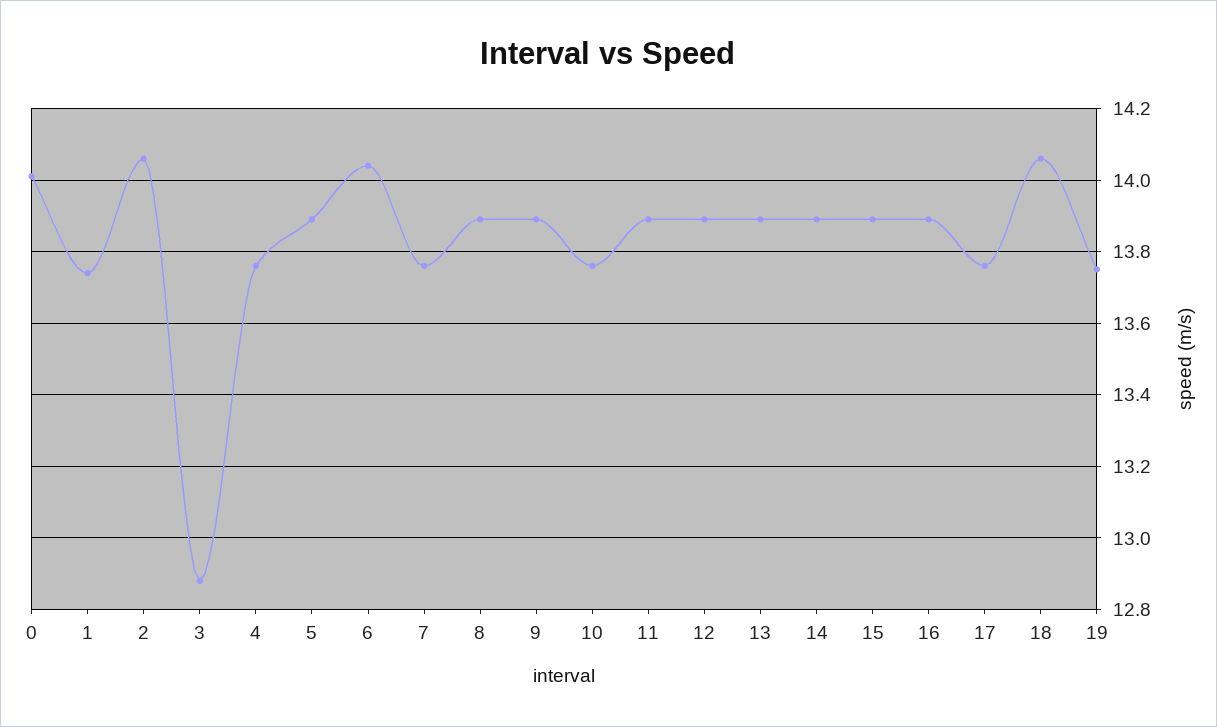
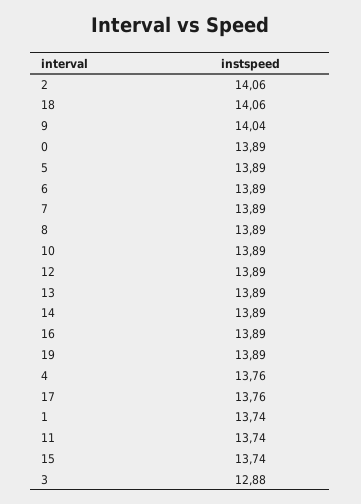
  {
-   "0": 14,
+   "0": 13.89,
    "1": 13.74,
    "2": 14.06,
    "3": 12.88,
    "4": 13.76,
    "5": 13.89,
-   "6": 14.05,
+   "6": 13.89,
-   "7": 13.75,
+   "7": 13.89,
    "8": 13.89,
-   "9": 13.9,
+   "9": 14.04,
-   "10": 13.75,
+   "10": 13.89,
-   "11": 13.9,
+   "11": 13.74,
    "12": 13.89,
    "13": 13.89,
    "14": 13.89,
-   "15": 13.9,
+   "15": 13.74,
    "16": 13.89,
    "17": 13.76,
    "18": 14.06,
-   "19": 13.75
+   "19": 13.89
  }

